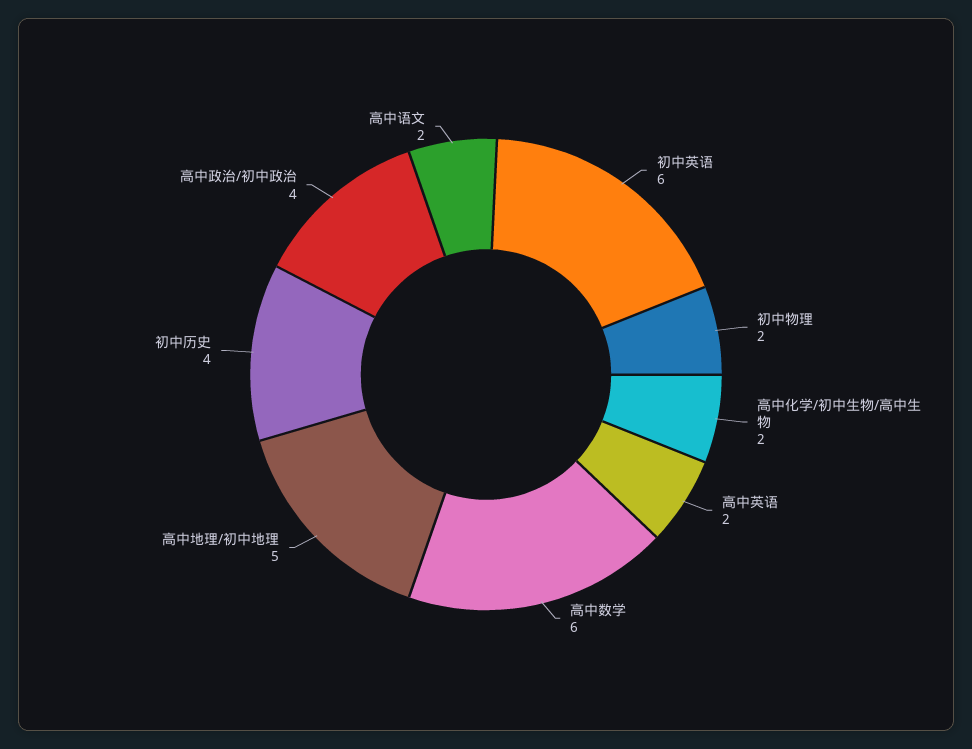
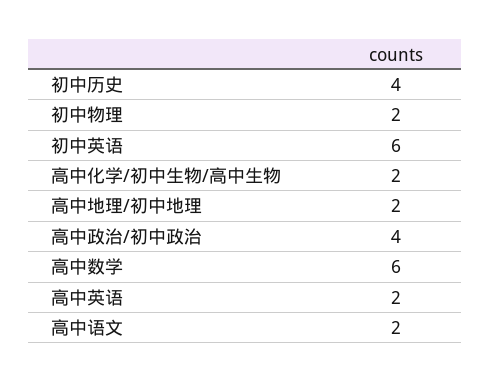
  {
    "初中英语": 6,
    "初中物理": 2,
    "高中化学/初中生物/高中生物": 2,
    "高中英语": 2,
    "高中数学": 6,
-   "高中地理/初中地理": 5,
+   "高中地理/初中地理": 2,
    "初中历史": 4,
    "高中政治/初中政治": 4,
    "高中语文": 2
  }

